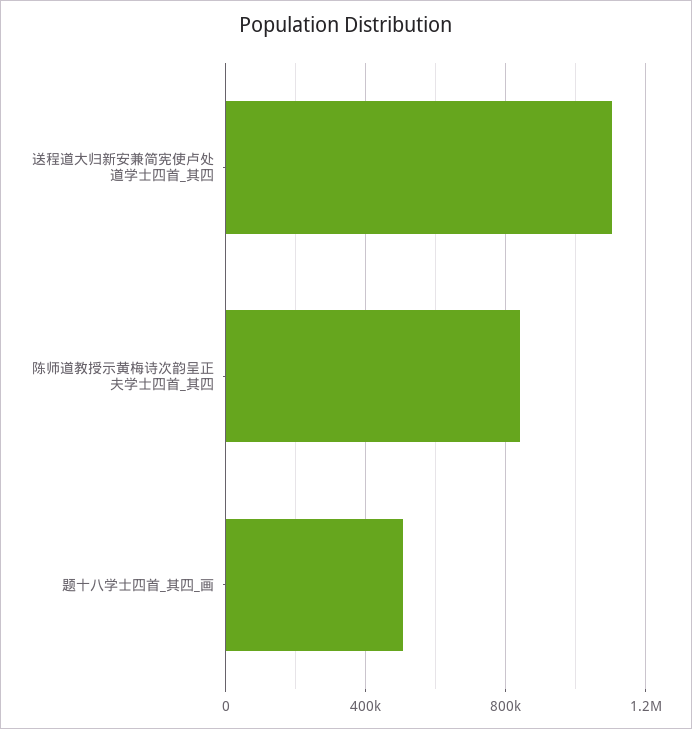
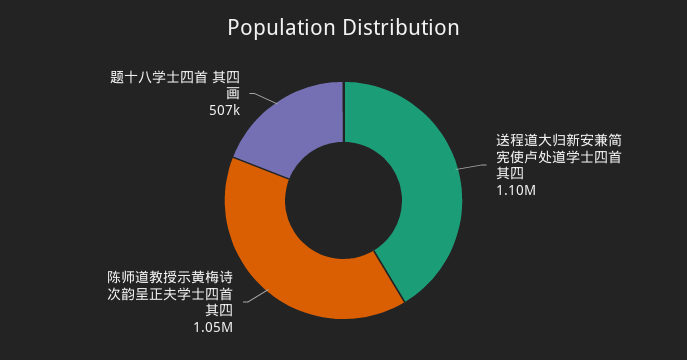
  {
    "送程道大归新安兼简宪使卢处道学士四首_其四": 1100000,
-   "陈师道教授示黄梅诗次韵呈正夫学士四首_其四": 850000,
+   "陈师道教授示黄梅诗次韵呈正夫学士四首_其四": 1050000,
    "题十八学士四首_其四_画": 507000
  }

